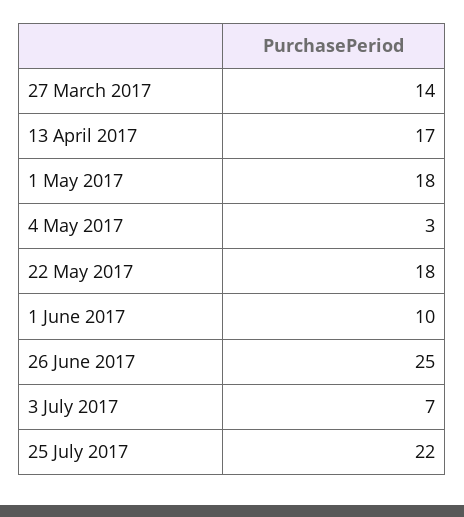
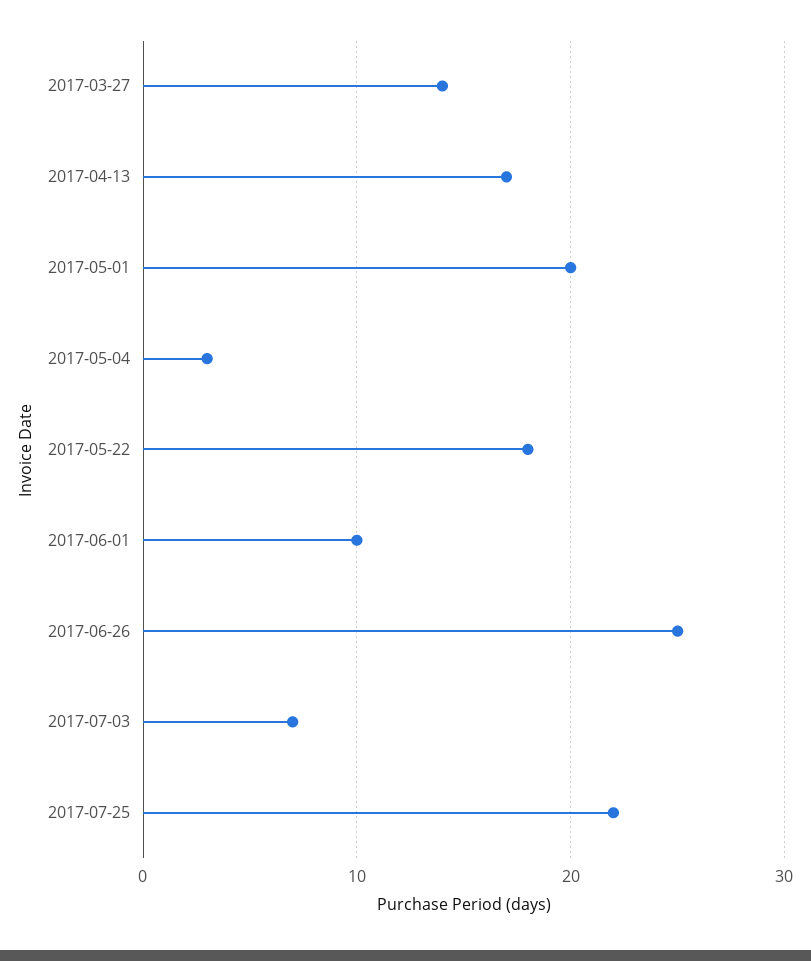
  {
    "27 March 2017": 14,
    "13 April 2017": 17,
-   "1 May 2017": 18,
+   "1 May 2017": 20,
    "4 May 2017": 3,
    "22 May 2017": 18,
    "1 June 2017": 10,
    "26 June 2017": 25,
    "3 July 2017": 7,
    "25 July 2017": 22
  }

